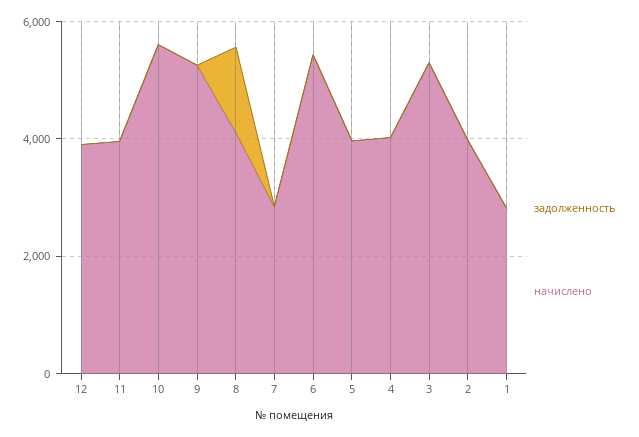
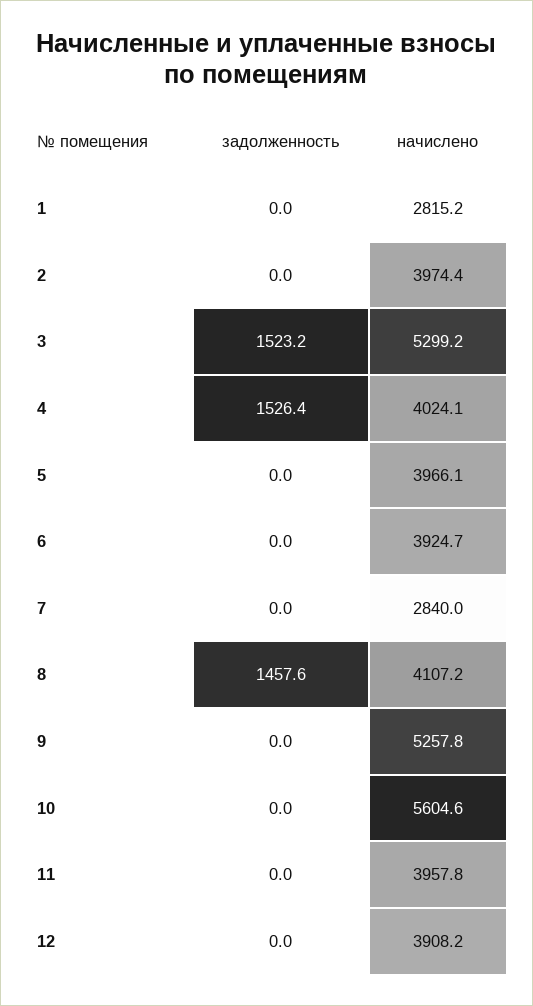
  {
    "задолженность": {
      "12": 0,
      "11": 0,
      "10": 0,
      "9": 0,
      "8": 1457.6,
      "7": 0,
      "6": 0,
      "5": 0,
-     "4": 0,
+     "4": 1526.4,
-     "3": 0,
+     "3": 1523.2,
      "2": 0,
      "1": 0
    },
    "начислено": {
      "12": 3908.2,
      "11": 3957.8,
      "10": 5604.6,
      "9": 5257.8,
      "8": 4107.2,
      "7": 2840,
-     "6": 5500,
+     "6": 3924.7,
      "5": 3966.1,
      "4": 4024.1,
      "3": 5299.2,
      "2": 3974.4,
      "1": 2815.2
    }
  }

